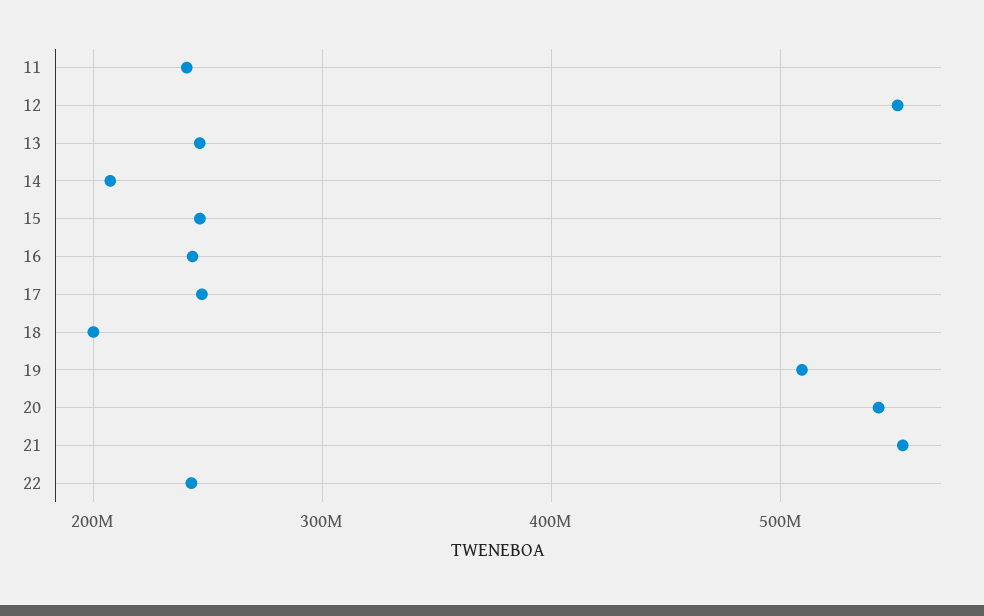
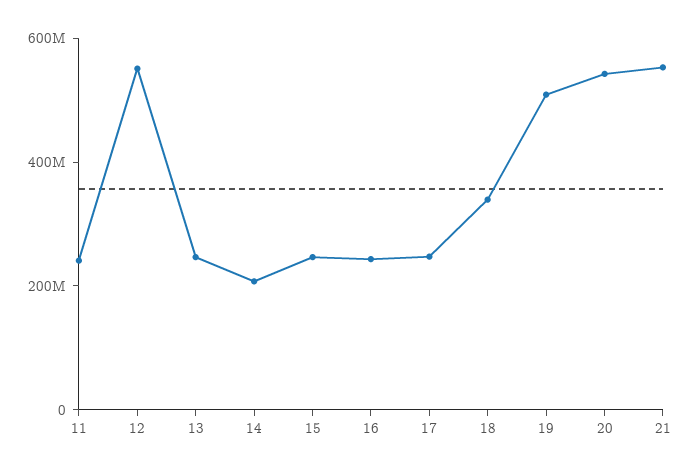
  {
    "11": 240000000,
    "12": 550000000,
    "13": 250000000,
    "14": 210000000,
    "15": 250000000,
    "16": 240000000,
    "17": 250000000,
-   "18": 200000000,
+   "18": 350000000,
    "19": 510000000,
    "20": 540000000,
-   "21": 550000000,
+   "21": 550000000
-   "22": 240000000
  }

